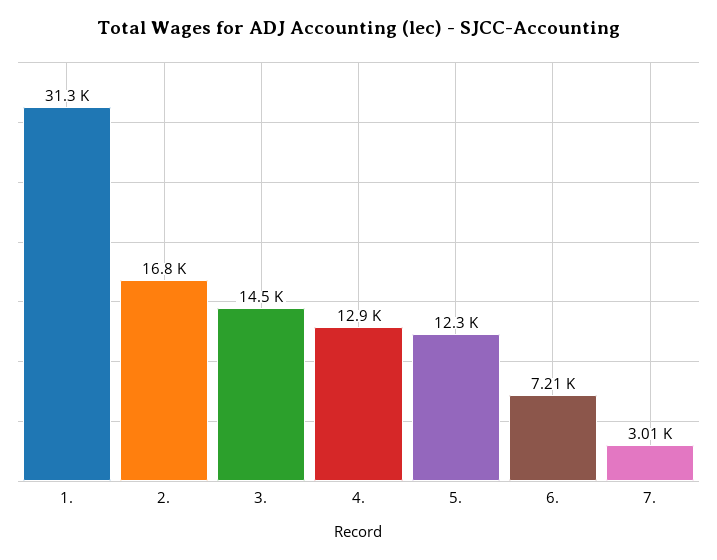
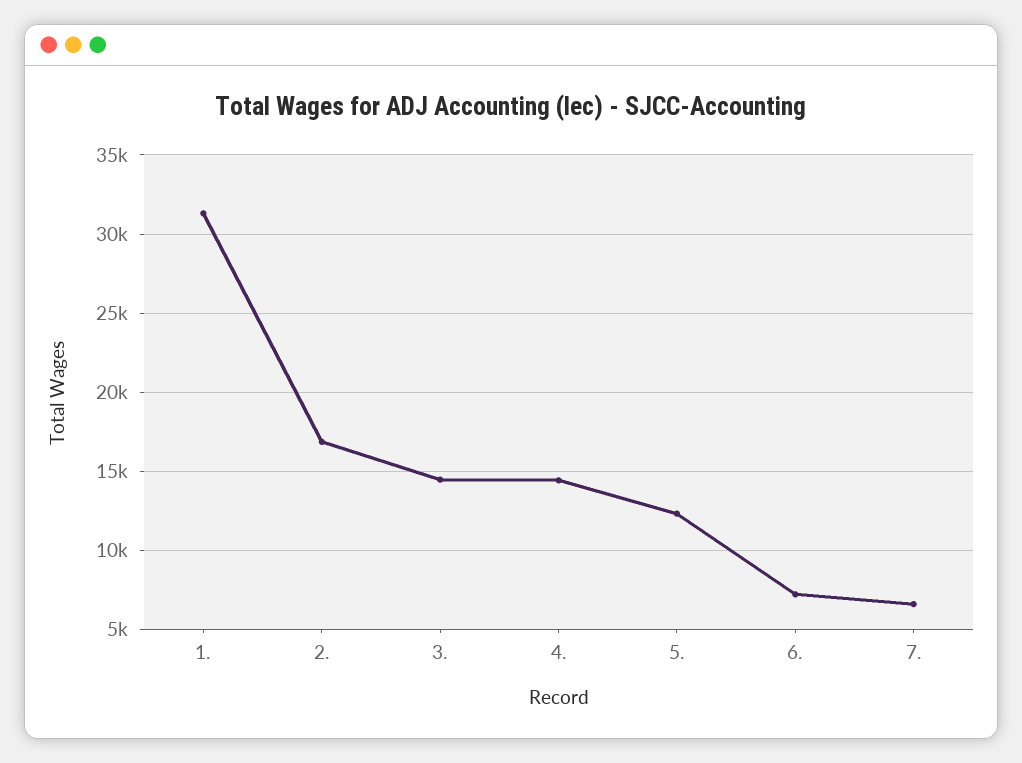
  {
    "1.": 31300,
    "2.": 16800,
    "3.": 14500,
-   "4.": 12900,
+   "4.": 14500,
    "5.": 12300,
    "6.": 7210,
-   "7.": 3010
+   "7.": 6500
  }

